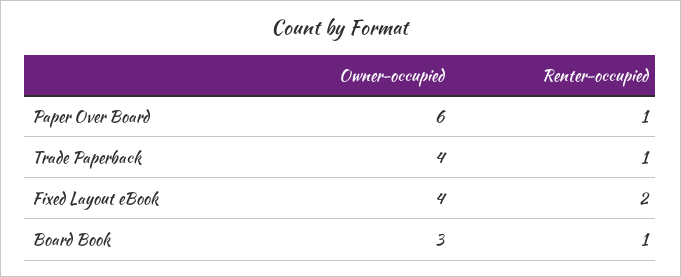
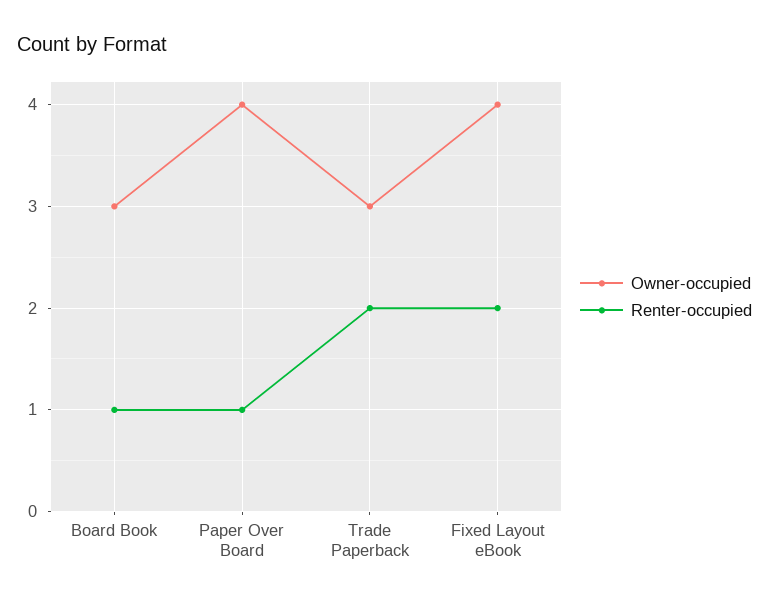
  {
    "Owner-occupied": {
-     "Paper Over Board": 6,
+     "Paper Over Board": 4,
-     "Trade Paperback": 4,
+     "Trade Paperback": 3,
      "Fixed Layout eBook": 4,
      "Board Book": 3
    },
    "Renter-occupied": {
      "Paper Over Board": 1,
-     "Trade Paperback": 1,
+     "Trade Paperback": 2,
      "Fixed Layout eBook": 2,
      "Board Book": 1
    }
  }

